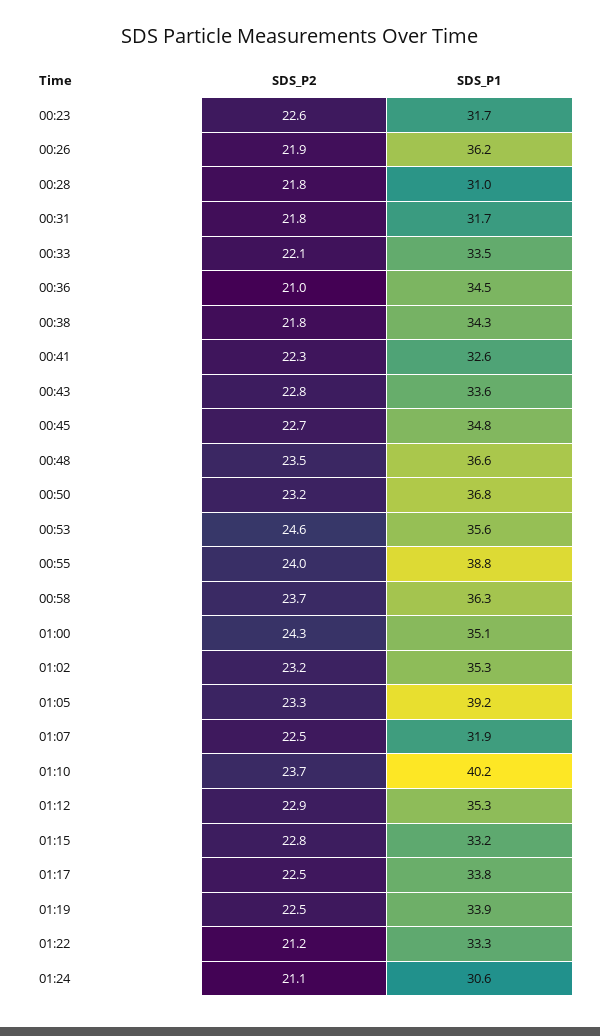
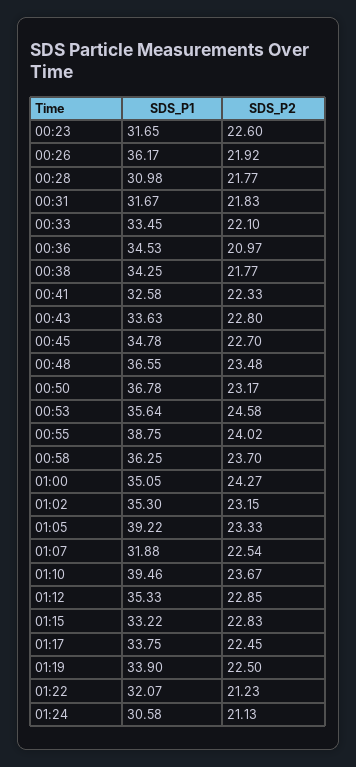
  {
    "SDS_P2": {
      "00:23": 22.6,
      "00:26": 21.92,
      "00:28": 21.77,
      "00:31": 21.83,
      "00:33": 22.1,
      "00:36": 20.97,
      "00:38": 21.77,
      "00:41": 22.33,
      "00:43": 22.8,
      "00:45": 22.7,
      "00:48": 23.48,
      "00:50": 23.17,
      "00:53": 24.58,
      "00:55": 24.02,
      "00:58": 23.7,
      "01:00": 24.27,
      "01:02": 23.15,
      "01:05": 23.33,
      "01:07": 22.54,
      "01:10": 23.67,
      "01:12": 22.85,
      "01:15": 22.83,
      "01:17": 22.45,
      "01:19": 22.5,
      "01:22": 21.23,
      "01:24": 21.13
    },
    "SDS_P1": {
      "00:23": 31.65,
      "00:26": 36.17,
      "00:28": 30.98,
      "00:31": 31.67,
      "00:33": 33.45,
      "00:36": 34.53,
      "00:38": 34.25,
      "00:41": 32.58,
      "00:43": 33.63,
      "00:45": 34.78,
      "00:48": 36.55,
      "00:50": 36.78,
      "00:53": 35.64,
      "00:55": 38.75,
      "00:58": 36.25,
      "01:00": 35.05,
      "01:02": 35.3,
      "01:05": 39.22,
      "01:07": 31.88,
-     "01:10": 40.2,
+     "01:10": 39.46,
      "01:12": 35.33,
      "01:15": 33.22,
      "01:17": 33.75,
      "01:19": 33.9,
-     "01:22": 33.3,
+     "01:22": 32.07,
      "01:24": 30.58
    }
  }

